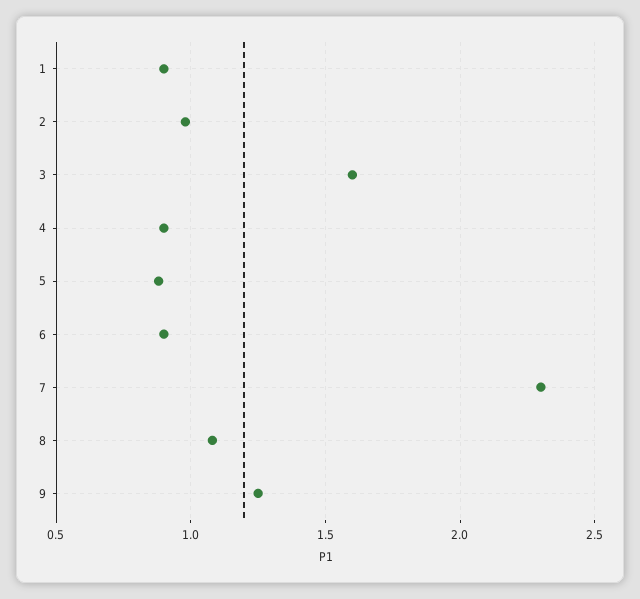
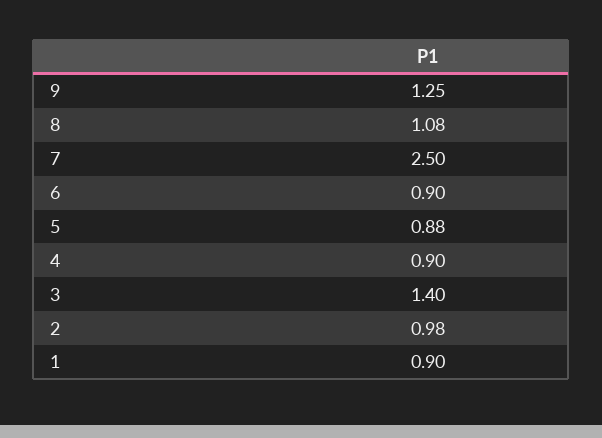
  {
    "1": 0.9,
    "2": 0.98,
-   "3": 1.6,
+   "3": 1.4,
    "4": 0.9,
    "5": 0.88,
    "6": 0.9,
-   "7": 2.3,
+   "7": 2.5,
    "8": 1.08,
    "9": 1.25
  }

